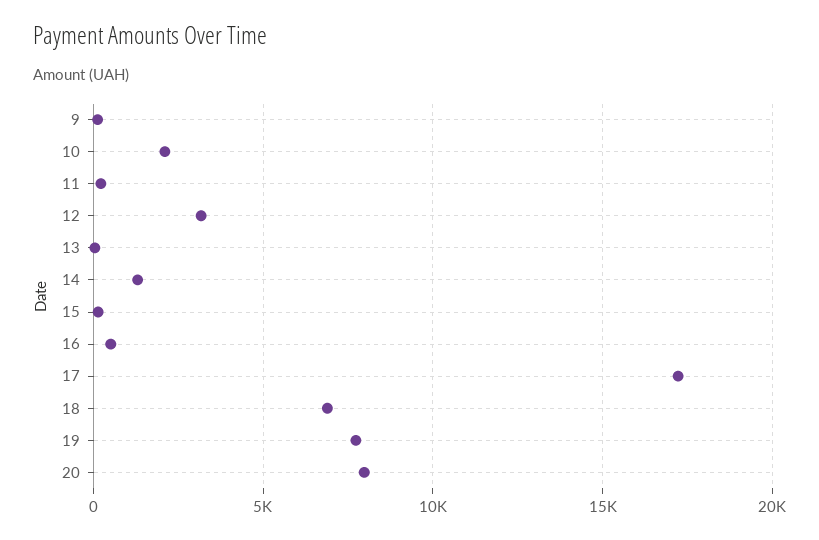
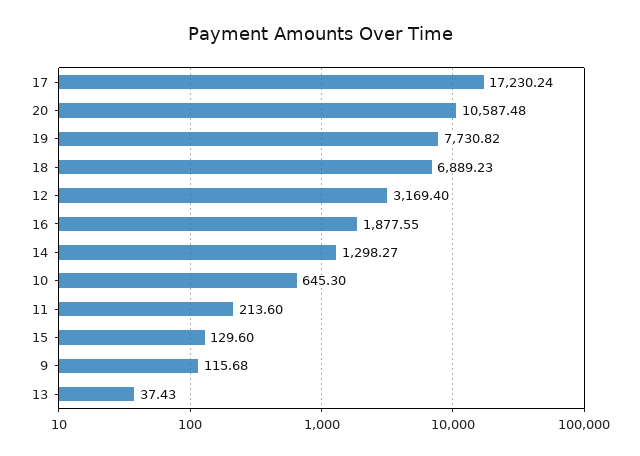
  {
    "9": 115.68,
-   "10": 2000,
+   "10": 645.3,
    "11": 213.6,
    "12": 3169.4,
    "13": 37.43,
    "14": 1298.27,
    "15": 129.6,
-   "16": 500,
+   "16": 1877.55,
    "17": 17230.24,
    "18": 6889.23,
    "19": 7730.82,
-   "20": 8000
+   "20": 10587.48
  }

